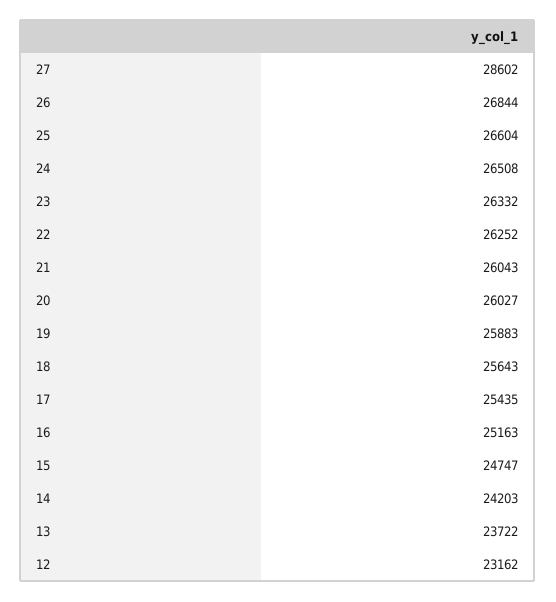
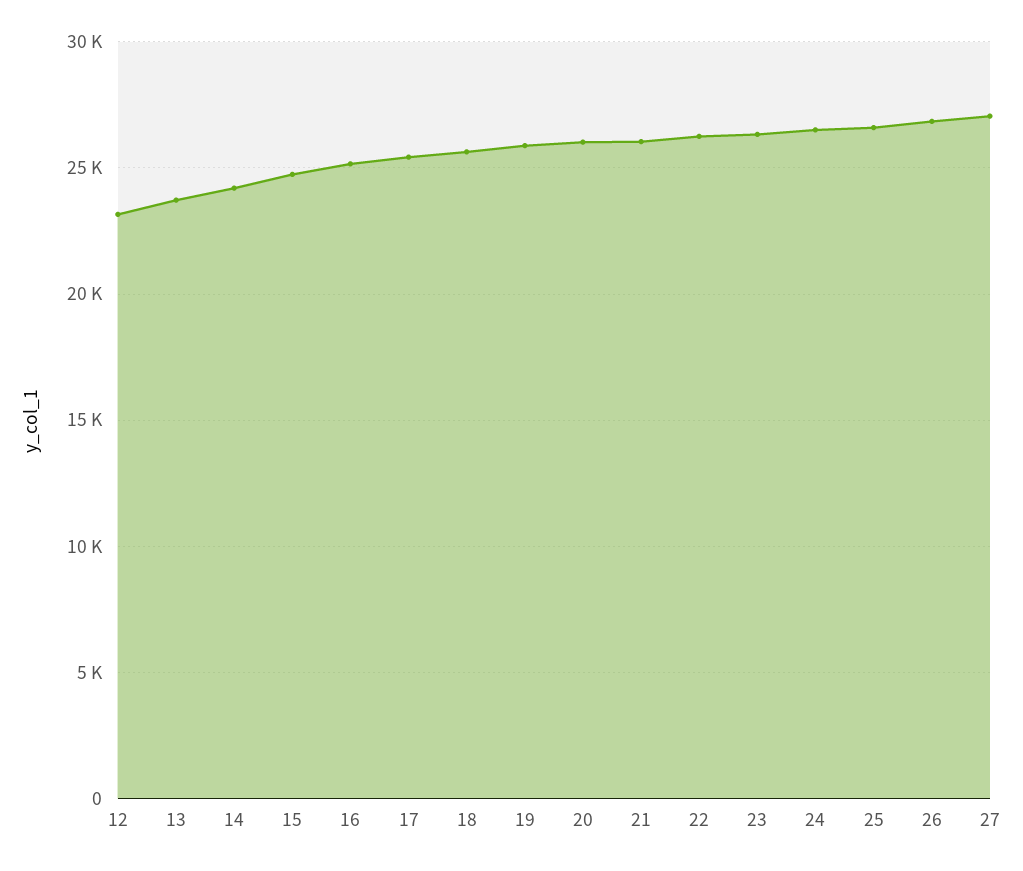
  {
-   "27": 28602,
+   "27": 27000,
    "26": 26844,
    "25": 26604,
    "24": 26508,
    "23": 26332,
    "22": 26252,
    "21": 26043,
    "20": 26027,
    "19": 25883,
    "18": 25643,
    "17": 25435,
    "16": 25163,
    "15": 24747,
    "14": 24203,
    "13": 23722,
    "12": 23162
  }

